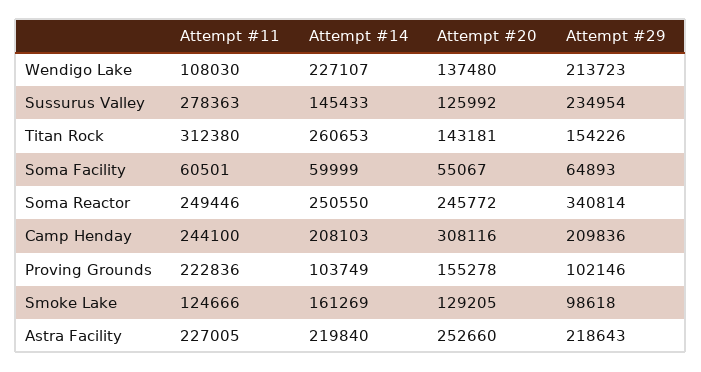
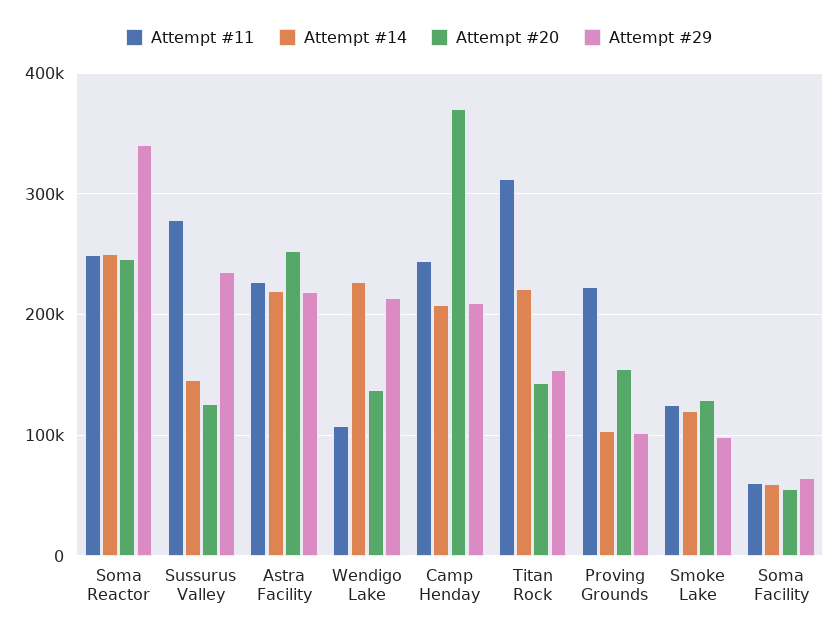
  {
    "Attempt #11": {
      "Wendigo Lake": 108030,
      "Sussurus Valley": 278363,
      "Titan Rock": 312380,
      "Soma Facility": 60501,
      "Soma Reactor": 249446,
      "Camp Henday": 244100,
      "Proving Grounds": 222836,
      "Smoke Lake": 124666,
      "Astra Facility": 227005
    },
    "Attempt #14": {
      "Wendigo Lake": 227107,
      "Sussurus Valley": 145433,
-     "Titan Rock": 260653,
+     "Titan Rock": 220000,
      "Soma Facility": 59999,
      "Soma Reactor": 250550,
      "Camp Henday": 208103,
      "Proving Grounds": 103749,
-     "Smoke Lake": 161269,
+     "Smoke Lake": 120000,
      "Astra Facility": 219840
    },
    "Attempt #20": {
      "Wendigo Lake": 137480,
      "Sussurus Valley": 125992,
      "Titan Rock": 143181,
      "Soma Facility": 55067,
      "Soma Reactor": 245772,
-     "Camp Henday": 308116,
+     "Camp Henday": 370000,
      "Proving Grounds": 155278,
      "Smoke Lake": 129205,
      "Astra Facility": 252660
    },
    "Attempt #29": {
      "Wendigo Lake": 213723,
      "Sussurus Valley": 234954,
      "Titan Rock": 154226,
      "Soma Facility": 64893,
      "Soma Reactor": 340814,
      "Camp Henday": 209836,
      "Proving Grounds": 102146,
      "Smoke Lake": 98618,
      "Astra Facility": 218643
    }
  }

